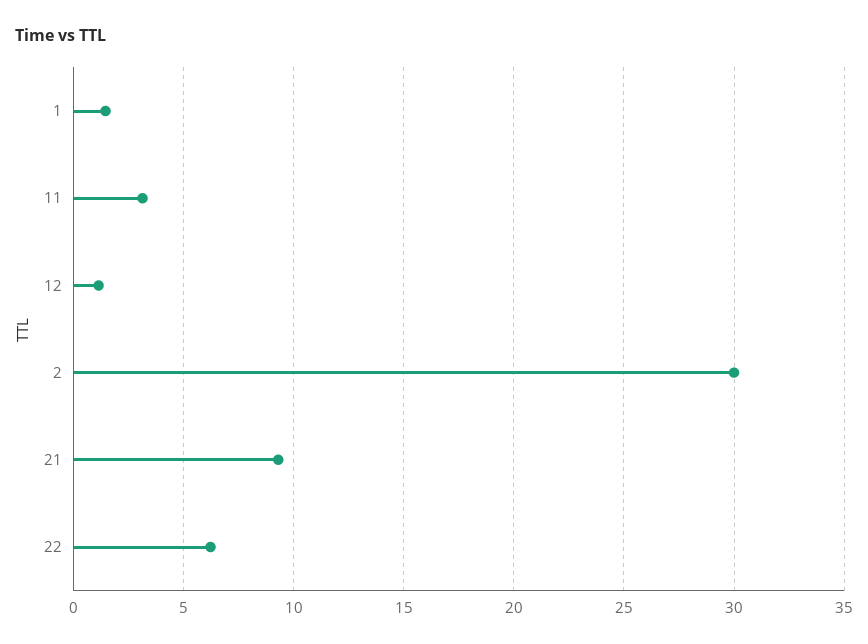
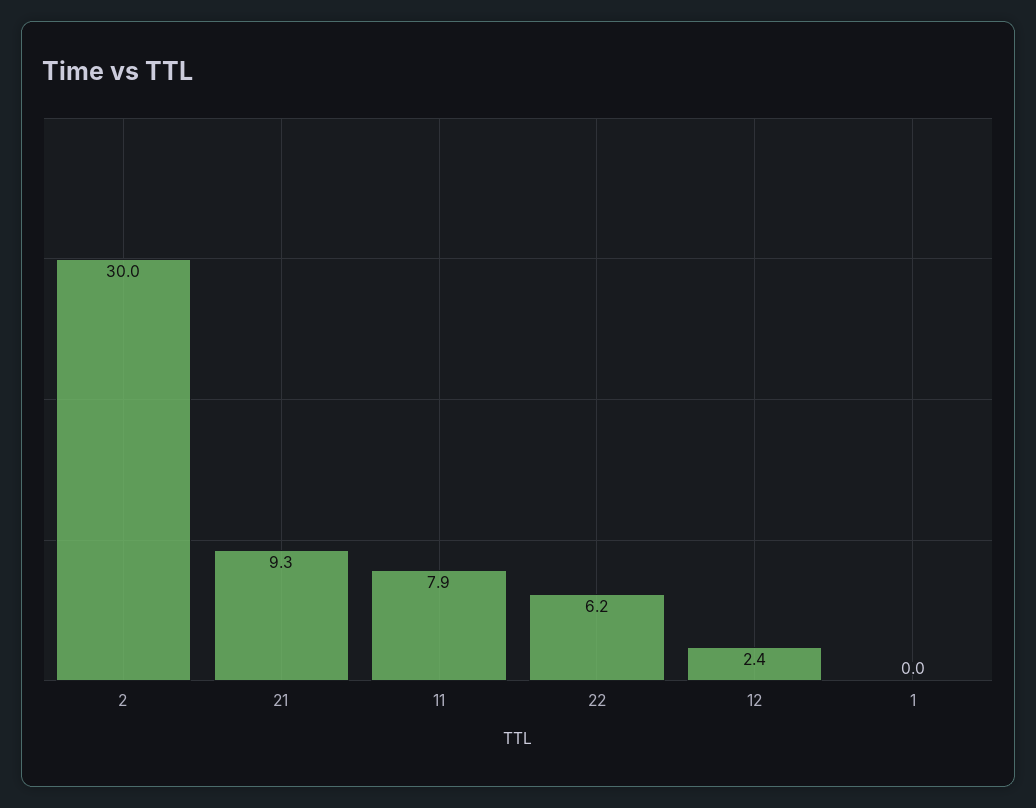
  {
-   "1": 1.5,
+   "1": 0,
-   "11": 3,
+   "11": 7.9,
-   "12": 1,
+   "12": 2.4,
    "2": 30,
    "21": 9.3,
    "22": 6.2
  }

